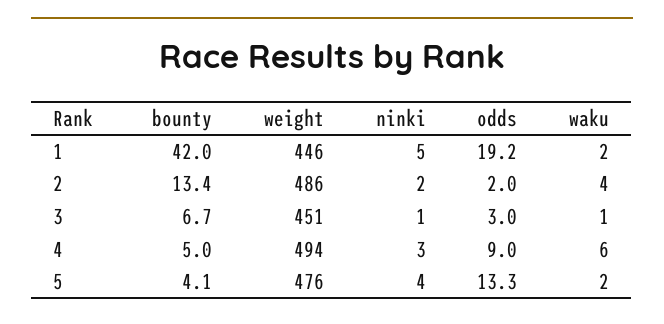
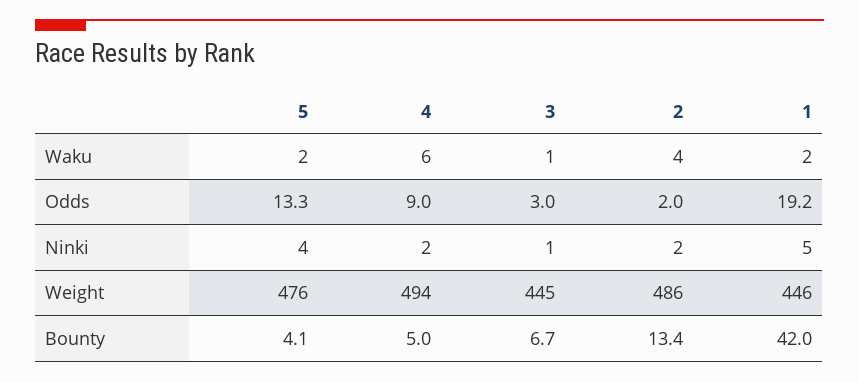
  {
    "bounty": {
      "1": 42,
      "2": 13.4,
      "3": 6.7,
      "4": 5,
      "5": 4.1
    },
    "weight": {
      "1": 446,
      "2": 486,
-     "3": 451,
+     "3": 445,
      "4": 494,
      "5": 476
    },
    "ninki": {
      "1": 5,
      "2": 2,
      "3": 1,
-     "4": 3,
+     "4": 2,
      "5": 4
    },
    "odds": {
      "1": 19.2,
      "2": 2,
      "3": 3,
      "4": 9,
      "5": 13.3
    },
    "waku": {
      "1": 2,
      "2": 4,
      "3": 1,
      "4": 6,
      "5": 2
    }
  }

